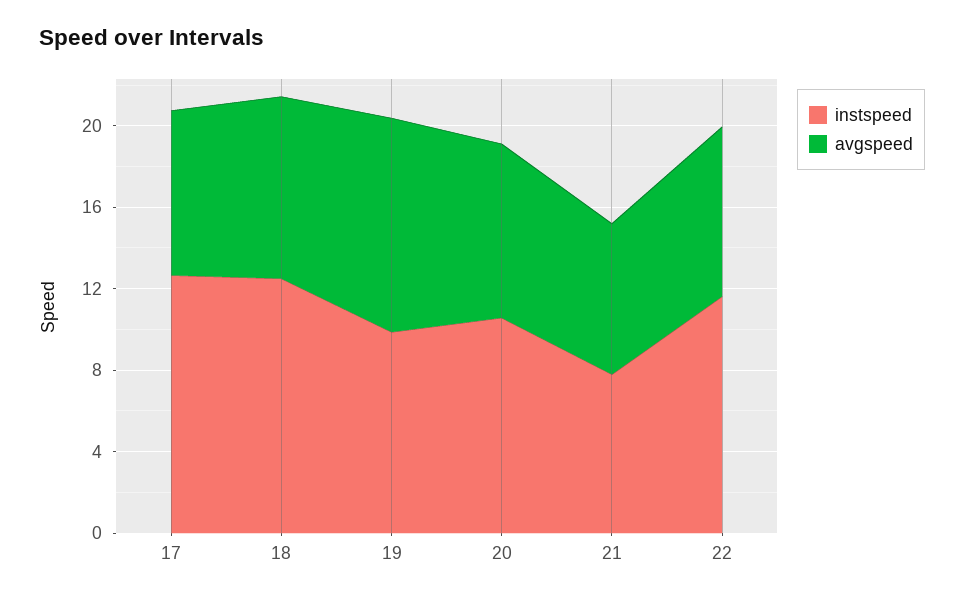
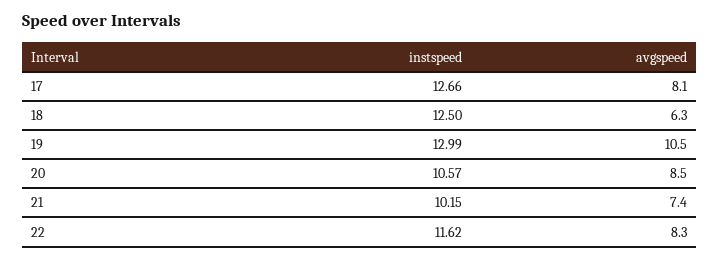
  {
    "instspeed": {
      "17": 12.66,
      "18": 12.5,
-     "19": 10,
+     "19": 12.99,
      "20": 10.57,
-     "21": 8,
+     "21": 10.15,
      "22": 11.62
    },
    "avgspeed": {
      "17": 8.1,
-     "18": 9,
+     "18": 6.3,
      "19": 10.5,
      "20": 8.5,
      "21": 7.4,
      "22": 8.3
    }
  }

